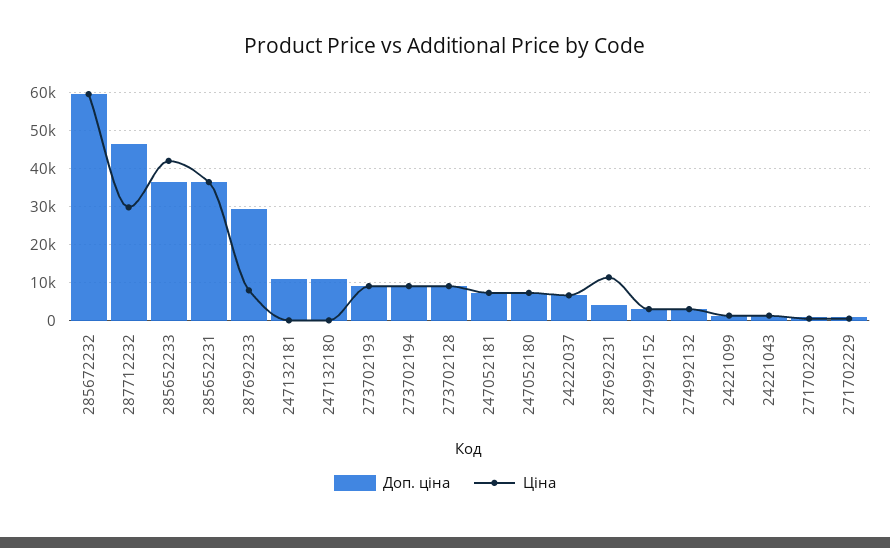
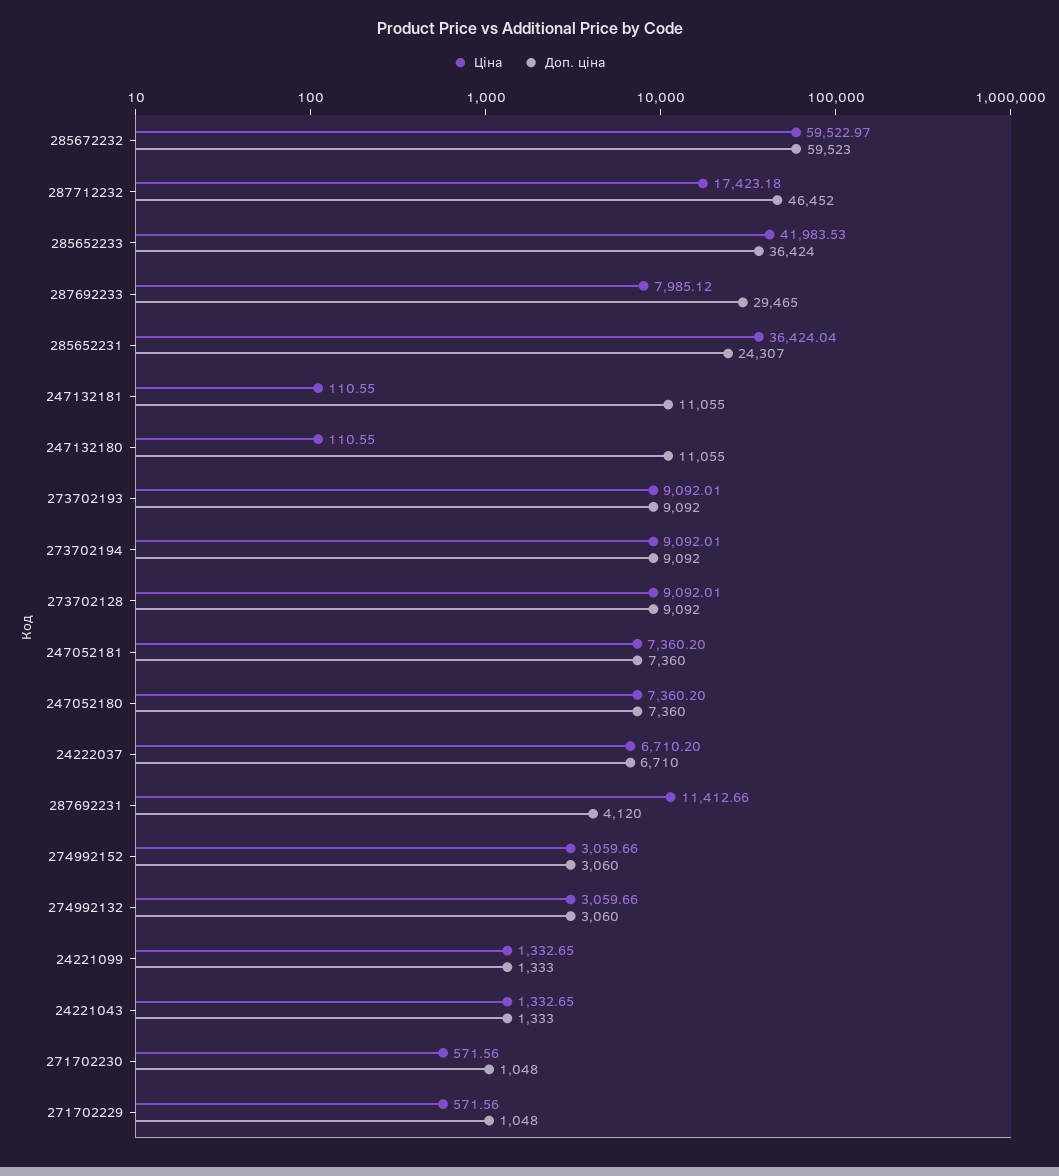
  {
    "Доп. ціна": {
      "285672232": 59523,
      "287712232": 46452,
      "285652233": 36424,
-     "285652231": 36000,
+     "285652231": 24307,
      "287692233": 29465,
      "247132181": 11055,
      "247132180": 11055,
      "273702193": 9092,
      "273702194": 9092,
      "273702128": 9092,
      "247052181": 7360,
      "247052180": 7360,
      "24222037": 6710,
      "287692231": 4120,
      "274992152": 3060,
      "274992132": 3060,
      "24221099": 1333,
      "24221043": 1333,
      "271702230": 1048,
      "271702229": 1048
    },
    "Ціна": {
      "285672232": 59522.97,
-     "287712232": 30000,
+     "287712232": 17423.18,
      "285652233": 41983.53,
      "285652231": 36424.04,
      "287692233": 7985.12,
      "247132181": 110.55,
      "247132180": 110.55,
      "273702193": 9092.01,
      "273702194": 9092.01,
      "273702128": 9092.01,
      "247052181": 7360.2,
      "247052180": 7360.2,
      "24222037": 6710.2,
      "287692231": 11412.66,
      "274992152": 3059.66,
      "274992132": 3059.66,
      "24221099": 1332.65,
      "24221043": 1332.65,
      "271702230": 571.56,
      "271702229": 571.56
    }
  }

